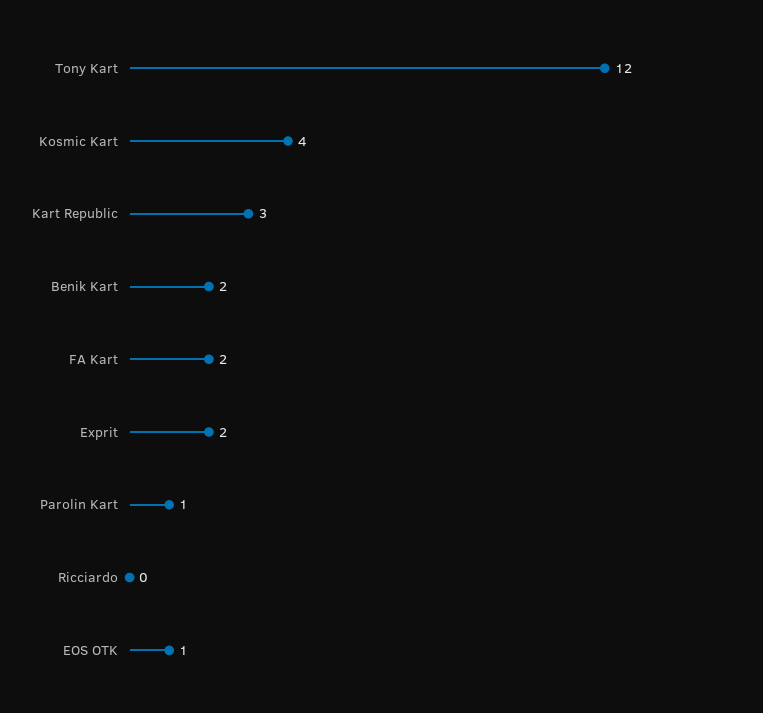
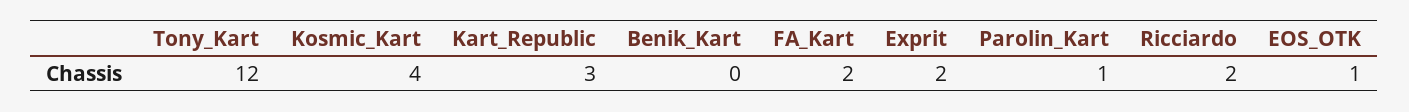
  {
    "Tony Kart": 12,
    "Kosmic Kart": 4,
    "Kart Republic": 3,
-   "Benik Kart": 2,
+   "Benik Kart": 0,
    "FA Kart": 2,
    "Exprit": 2,
    "Parolin Kart": 1,
-   "Ricciardo": 0,
+   "Ricciardo": 2,
    "EOS OTK": 1
  }

